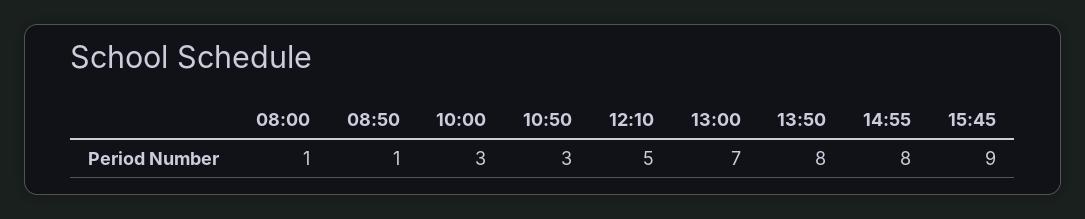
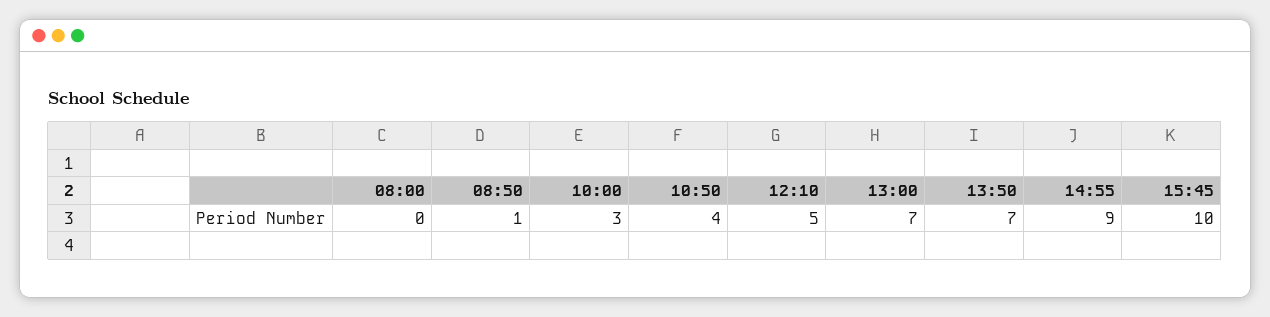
  {
-   "08:00": 1,
+   "08:00": 0,
    "08:50": 1,
    "10:00": 3,
-   "10:50": 3,
+   "10:50": 4,
    "12:10": 5,
    "13:00": 7,
-   "13:50": 8,
+   "13:50": 7,
-   "14:55": 8,
+   "14:55": 9,
-   "15:45": 9
+   "15:45": 10
  }

